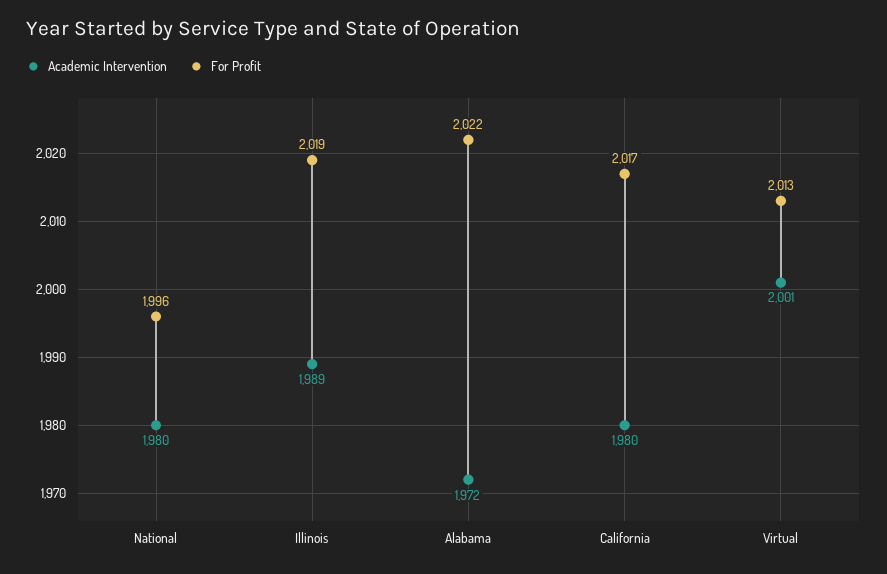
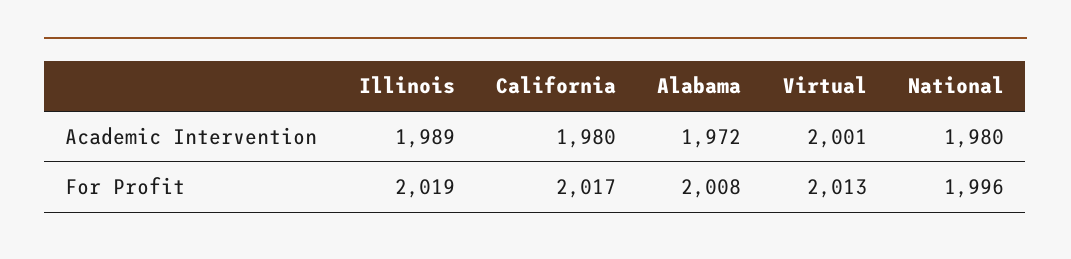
  {
    "Academic Intervention": {
      "National": 1980,
      "Illinois": 1989,
      "Alabama": 1972,
      "California": 1980,
      "Virtual": 2001
    },
    "For Profit": {
      "National": 1996,
      "Illinois": 2019,
-     "Alabama": 2022,
+     "Alabama": 2008,
      "California": 2017,
      "Virtual": 2013
    }
  }

